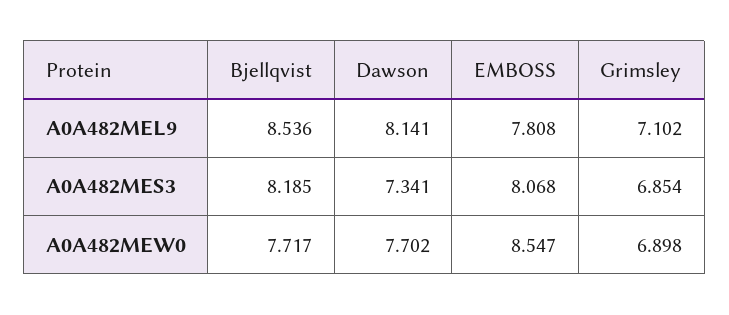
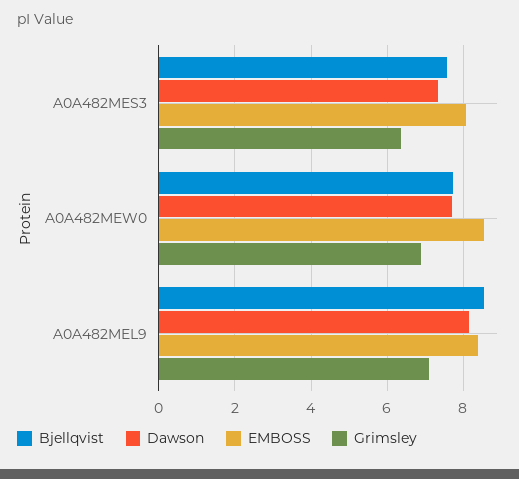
  {
    "Bjellqvist": {
      "A0A482MEL9": 8.536,
-     "A0A482MES3": 8.185,
+     "A0A482MES3": 7.6,
      "A0A482MEW0": 7.717
    },
    "Dawson": {
      "A0A482MEL9": 8.141,
      "A0A482MES3": 7.341,
      "A0A482MEW0": 7.702
    },
    "EMBOSS": {
-     "A0A482MEL9": 7.808,
+     "A0A482MEL9": 8.4,
      "A0A482MES3": 8.068,
      "A0A482MEW0": 8.547
    },
    "Grimsley": {
      "A0A482MEL9": 7.102,
-     "A0A482MES3": 6.854,
+     "A0A482MES3": 6.4,
      "A0A482MEW0": 6.898
    }
  }

